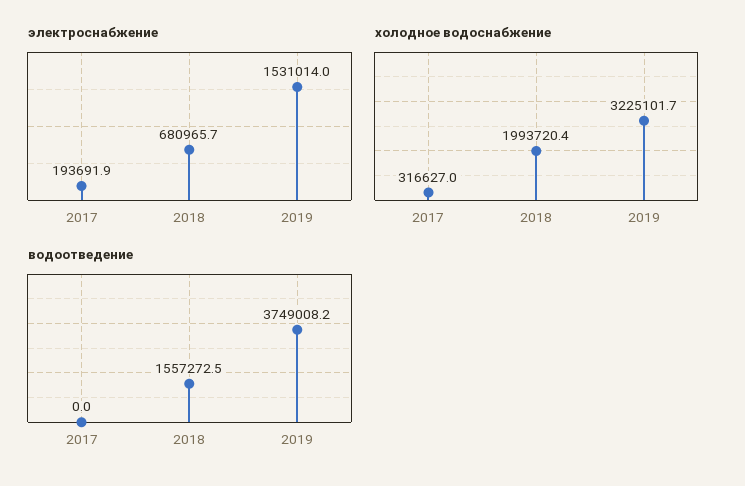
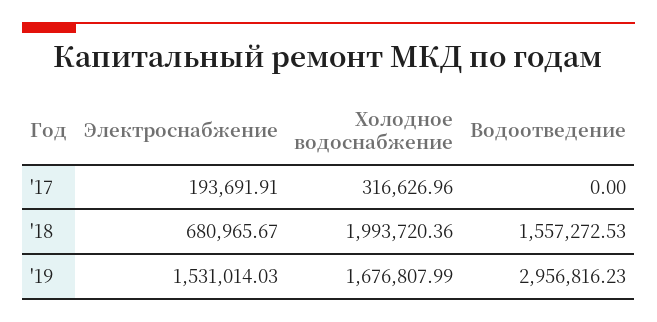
  {
    "электроснабжение": {
      "2017": 193691.91,
      "2018": 680965.67,
      "2019": 1531014.03
    },
    "холодное водоснабжение": {
      "2017": 316626.96,
      "2018": 1993720.36,
-     "2019": 3225101.7
+     "2019": 1676807.99
    },
    "водоотведение": {
      "2017": 0,
      "2018": 1557272.53,
-     "2019": 3749008.2
+     "2019": 2956816.23
    }
  }

